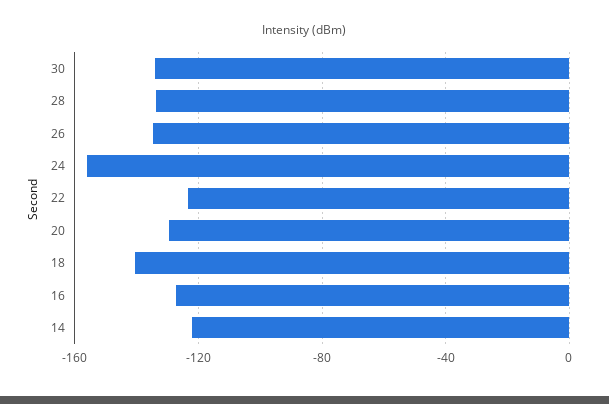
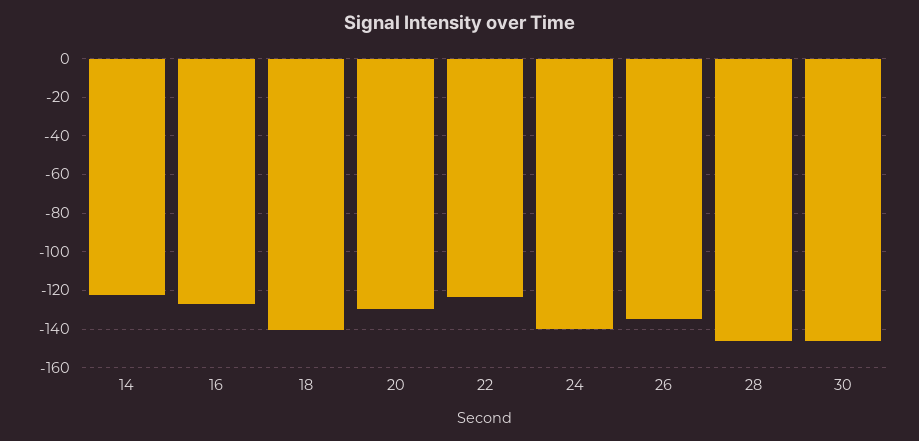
  {
-   "30": -135,
+   "30": -145,
-   "28": -135,
+   "28": -145,
    "26": -135,
-   "24": -155,
+   "24": -140,
    "22": -125,
    "20": -130,
    "18": -140,
    "16": -125,
    "14": -120
  }

